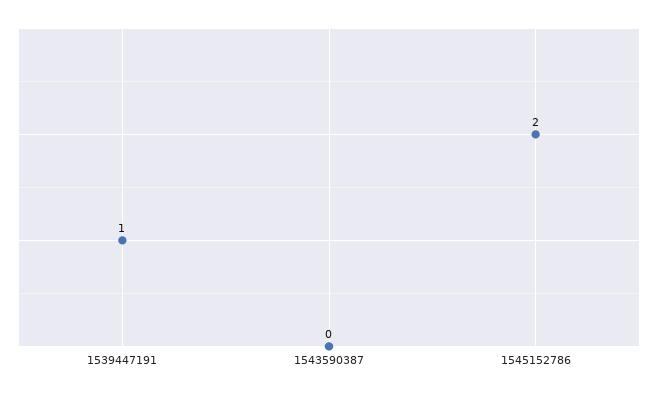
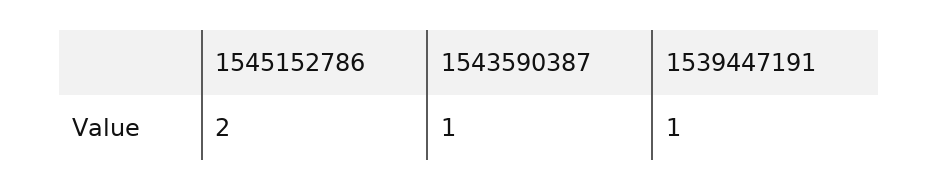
  {
    "1539447191": 1,
-   "1543590387": 0,
+   "1543590387": 1,
    "1545152786": 2
  }

